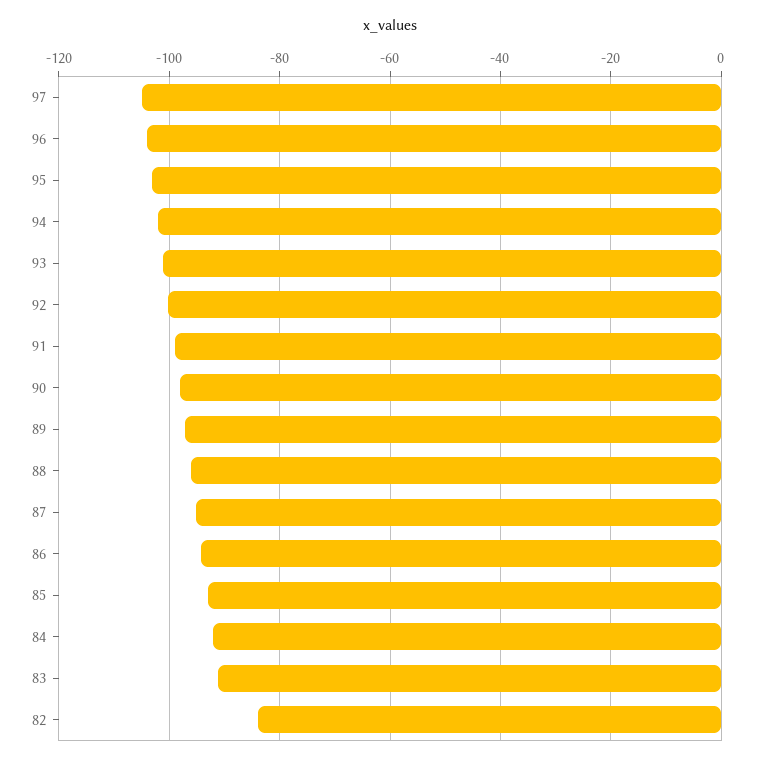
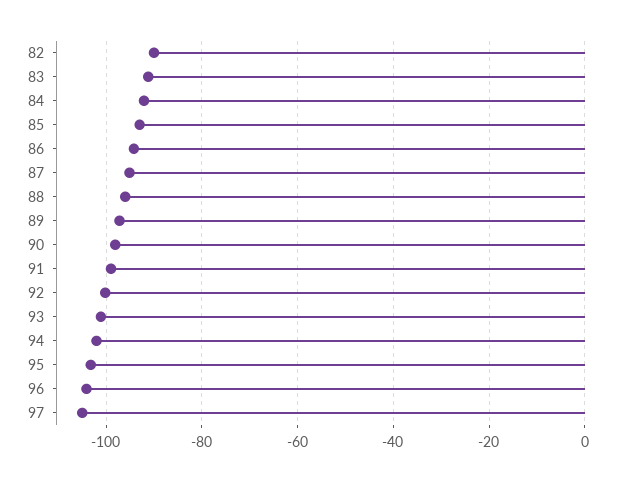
  {
    "97": -106,
    "96": -104,
    "95": -104,
    "94": -102,
    "93": -102,
    "92": -100,
    "91": -100,
    "90": -98,
    "89": -98,
    "88": -96,
    "87": -96,
    "86": -94,
    "85": -94,
    "84": -92,
    "83": -92,
-   "82": -84
+   "82": -90
  }

